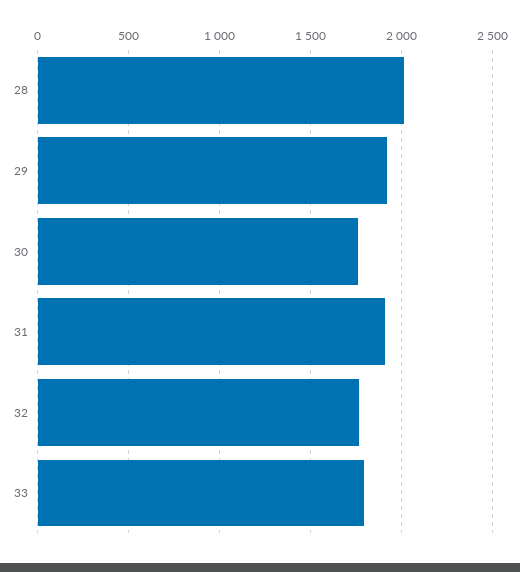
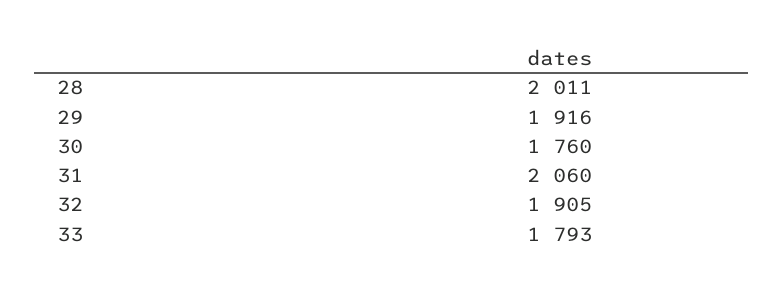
  {
    "28": 2011,
    "29": 1916,
    "30": 1760,
-   "31": 1900,
+   "31": 2060,
-   "32": 1750,
+   "32": 1905,
    "33": 1793
  }

